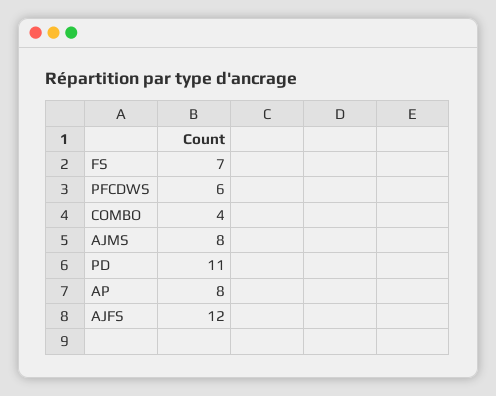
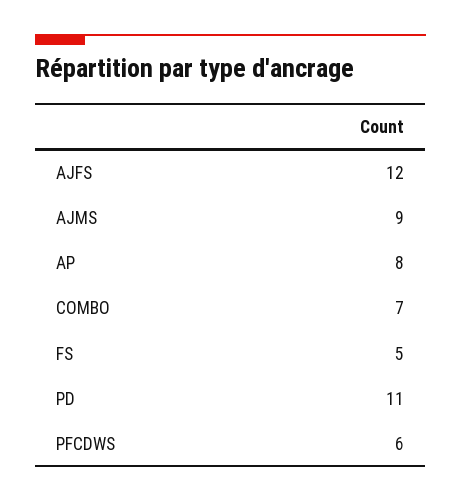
  {
-   "FS": 7,
+   "FS": 5,
    "PFCDWS": 6,
-   "COMBO": 4,
+   "COMBO": 7,
-   "AJMS": 8,
+   "AJMS": 9,
    "PD": 11,
    "AP": 8,
    "AJFS": 12
  }

